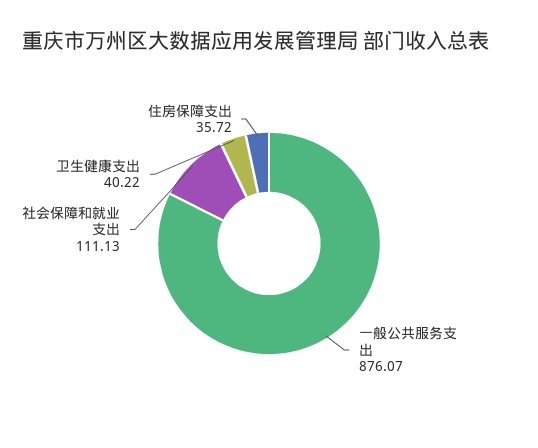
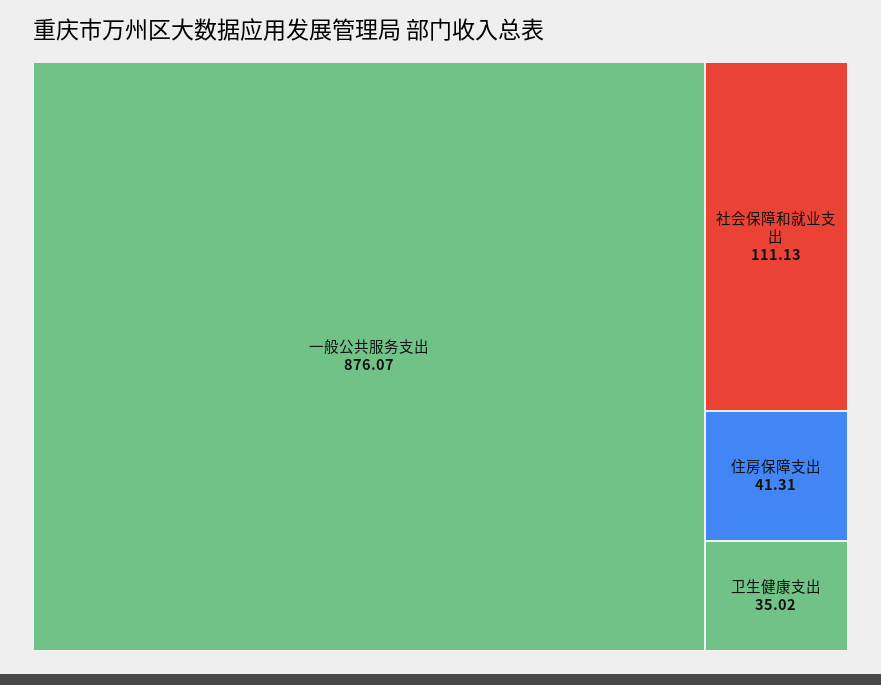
  {
    "一般公共服务支出": 876.07,
    "社会保障和就业支出": 111.13,
-   "卫生健康支出": 40.22,
+   "卫生健康支出": 35.02,
-   "住房保障支出": 35.72
+   "住房保障支出": 41.31
  }

